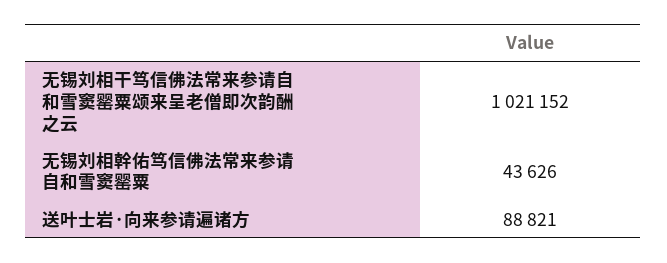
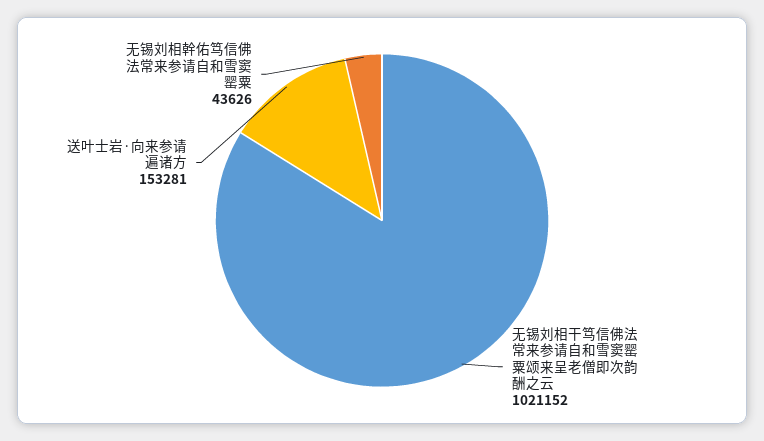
  {
    "无锡刘相干笃信佛法常来参请自和雪窦罂粟颂来呈老僧即次韵酬之云": 1021152,
    "无锡刘相幹佑笃信佛法常来参请自和雪窦罂粟": 43626,
-   "送叶士岩·向来参请遍诸方": 88821
+   "送叶士岩·向来参请遍诸方": 153281
  }

